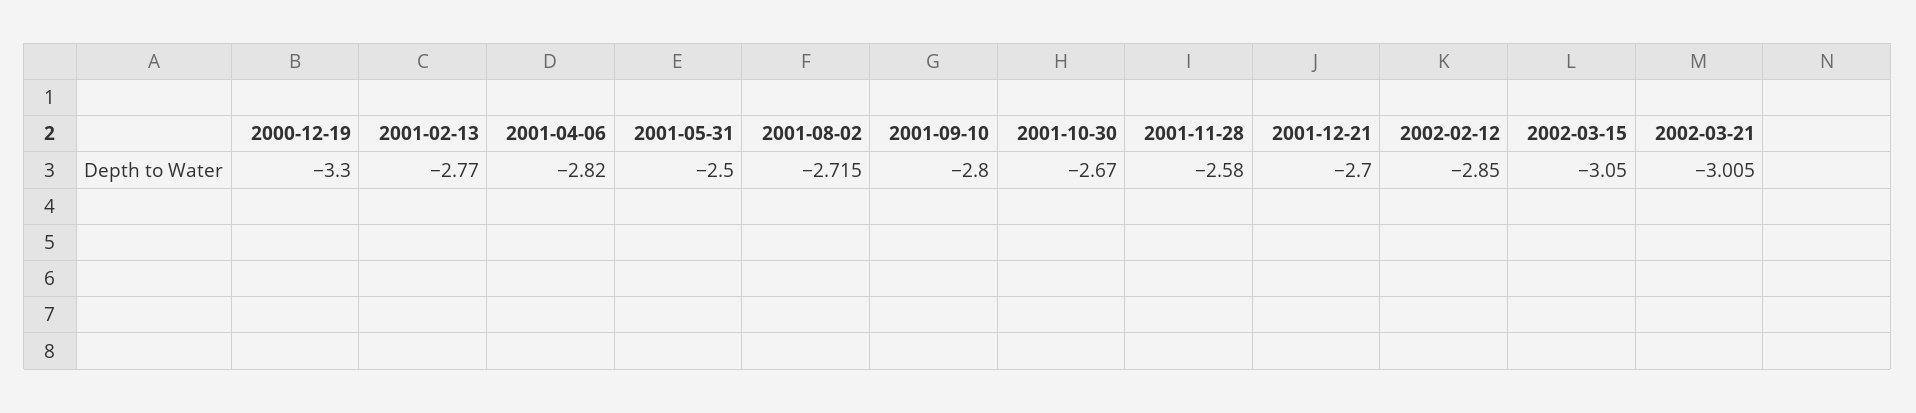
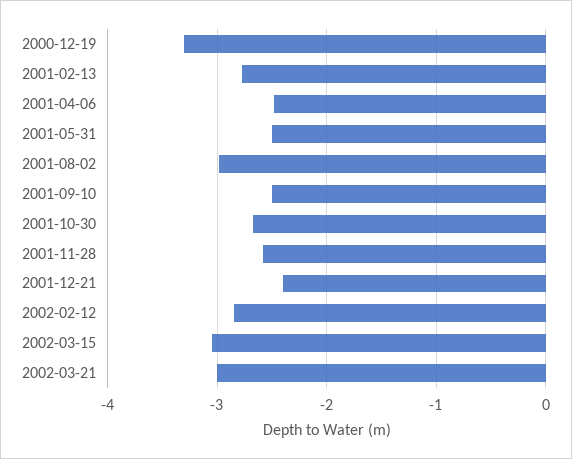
  {
    "2000-12-19": -3.3,
    "2001-02-13": -2.77,
-   "2001-04-06": -2.82,
+   "2001-04-06": -2.5,
    "2001-05-31": -2.5,
-   "2001-08-02": -2.715,
+   "2001-08-02": -3,
-   "2001-09-10": -2.8,
+   "2001-09-10": -2.5,
    "2001-10-30": -2.67,
    "2001-11-28": -2.58,
-   "2001-12-21": -2.7,
+   "2001-12-21": -2.4,
    "2002-02-12": -2.85,
    "2002-03-15": -3.05,
    "2002-03-21": -3.005
  }

